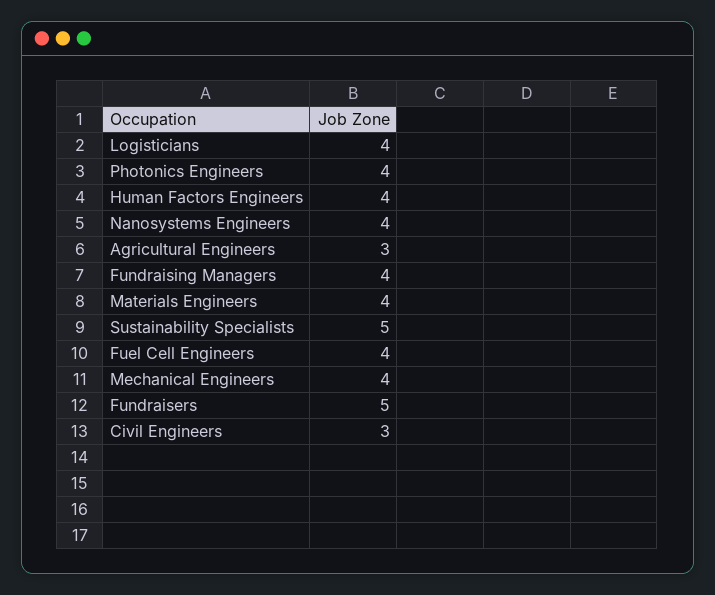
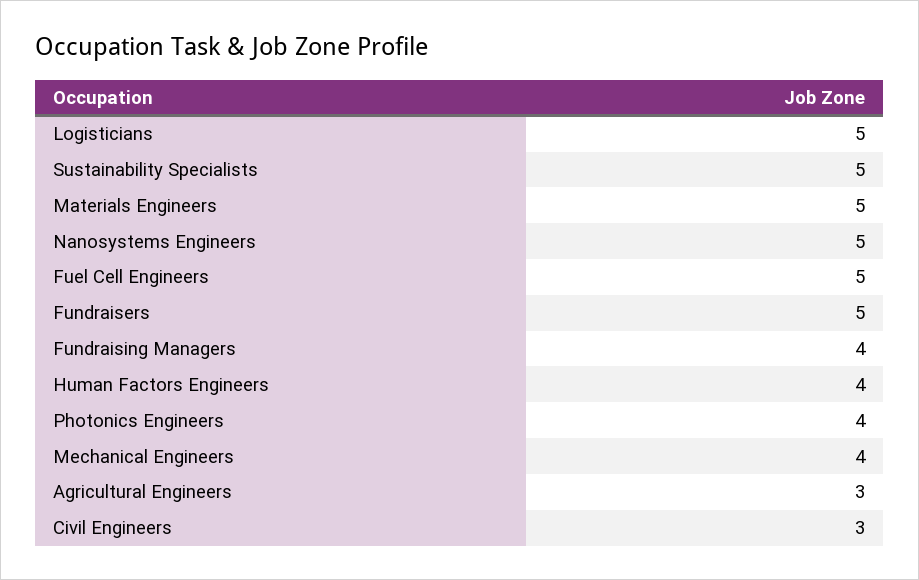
  {
-   "Logisticians": 4,
+   "Logisticians": 5,
    "Photonics Engineers": 4,
    "Human Factors Engineers": 4,
-   "Nanosystems Engineers": 4,
+   "Nanosystems Engineers": 5,
    "Agricultural Engineers": 3,
    "Fundraising Managers": 4,
-   "Materials Engineers": 4,
+   "Materials Engineers": 5,
    "Sustainability Specialists": 5,
-   "Fuel Cell Engineers": 4,
+   "Fuel Cell Engineers": 5,
    "Mechanical Engineers": 4,
    "Fundraisers": 5,
    "Civil Engineers": 3
  }

